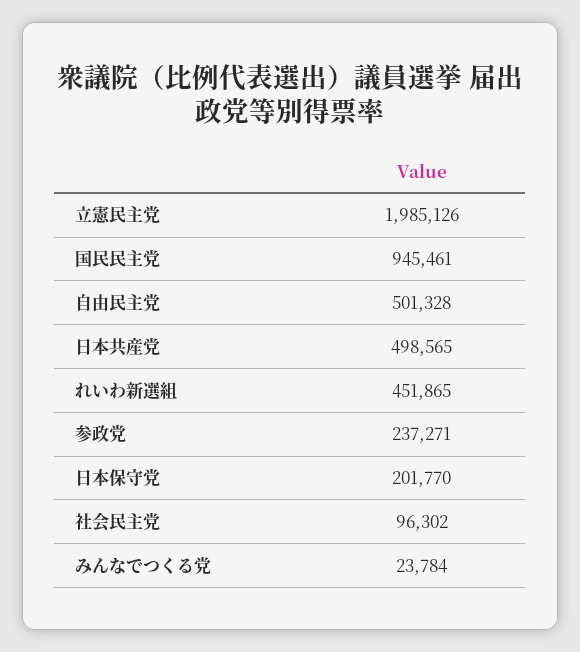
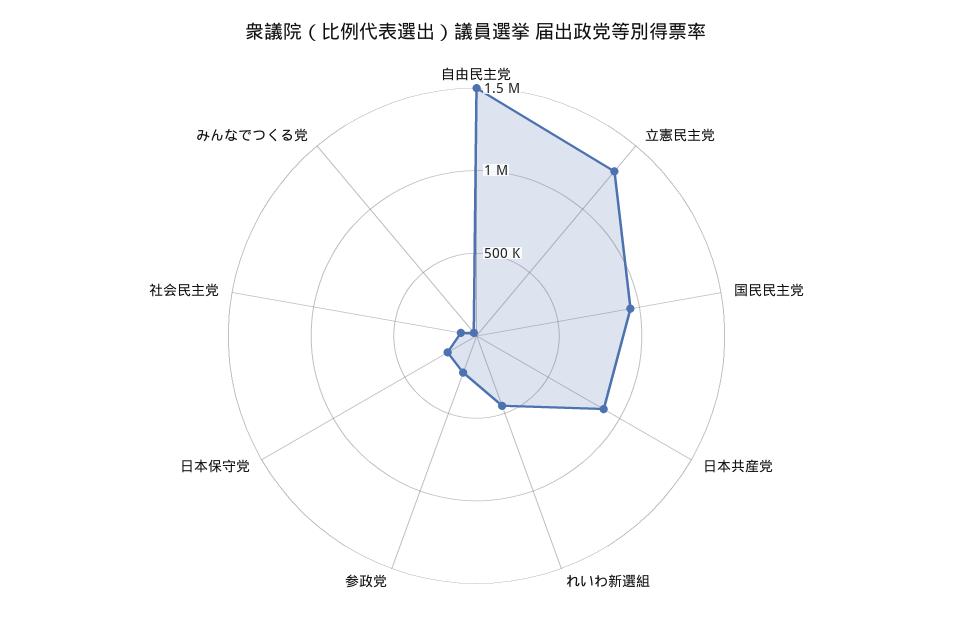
  {
-   "立憲民主党": 1985126,
+   "立憲民主党": 1300000,
    "国民民主党": 945461,
-   "自由民主党": 501328,
+   "自由民主党": 1500000,
-   "日本共産党": 498565,
+   "日本共産党": 900000,
    "れいわ新選組": 451865,
    "参政党": 237271,
    "日本保守党": 201770,
    "社会民主党": 96302,
    "みんなでつくる党": 23784
  }

